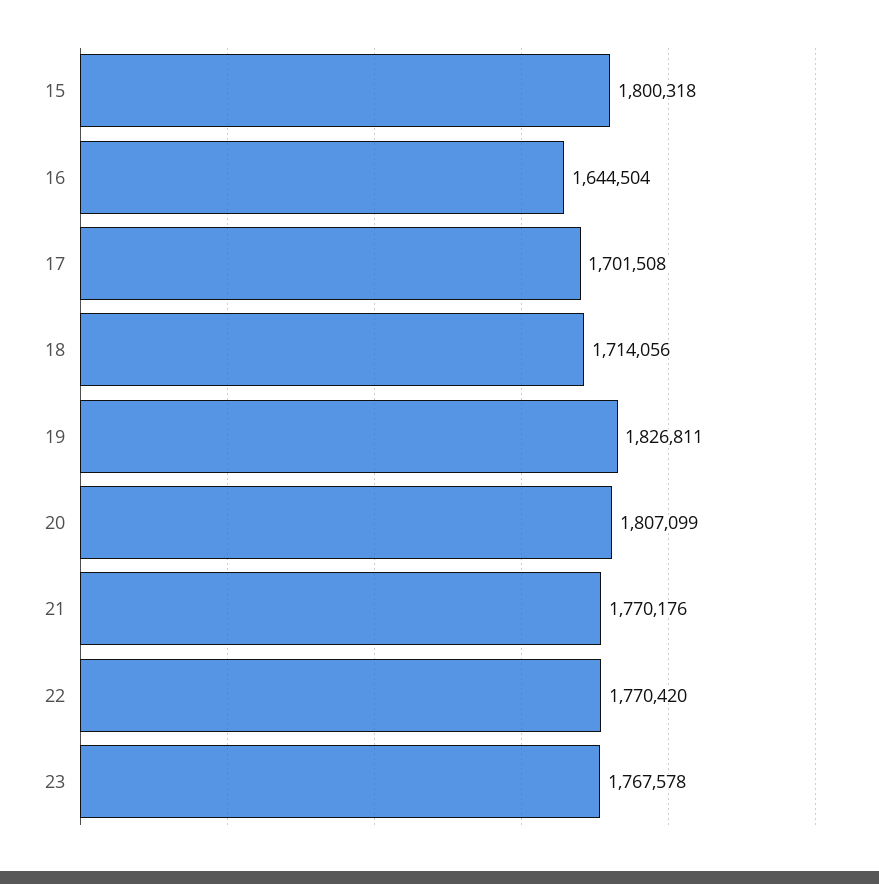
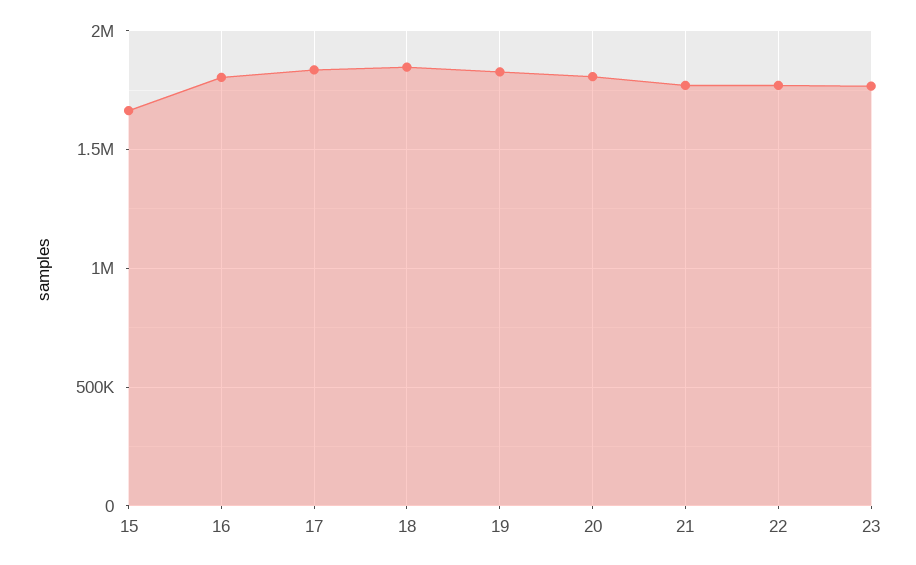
  {
-   "15": 1800318,
+   "15": 1650000,
-   "16": 1644504,
+   "16": 1800000,
-   "17": 1701508,
+   "17": 1850000,
-   "18": 1714056,
+   "18": 1850000,
    "19": 1826811,
    "20": 1807099,
    "21": 1770176,
    "22": 1770420,
    "23": 1767578
  }

